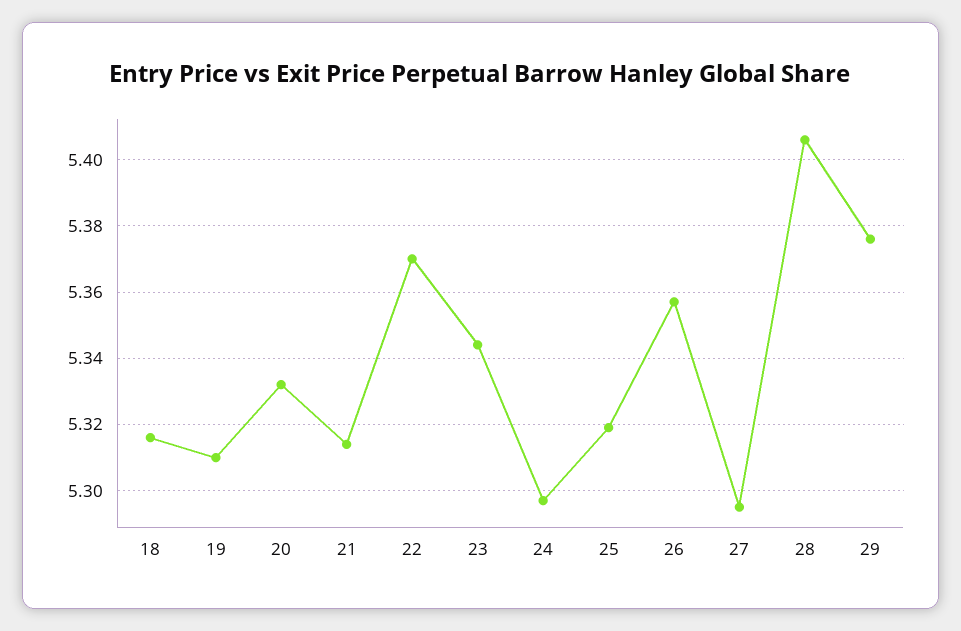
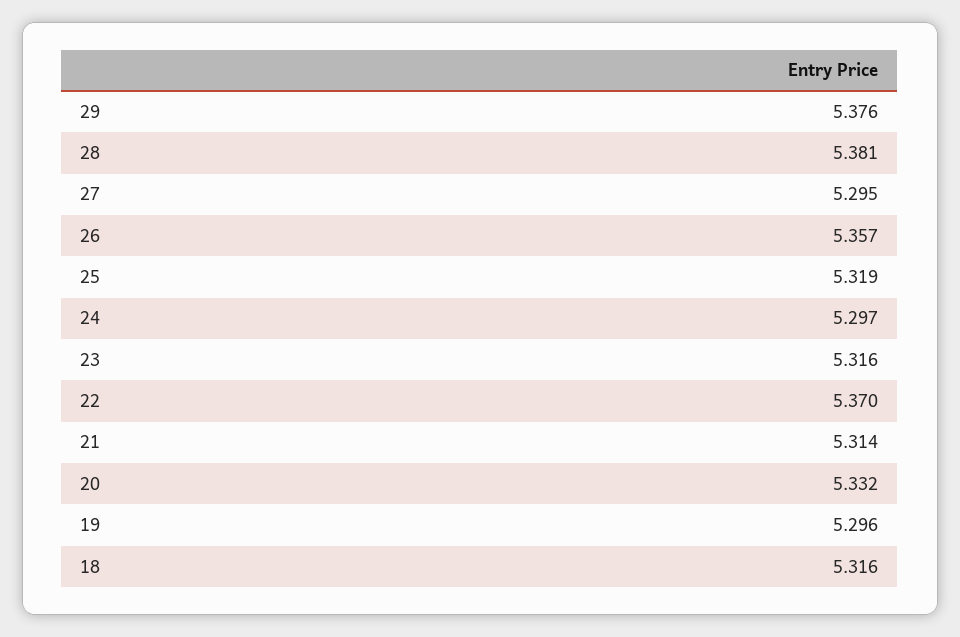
  {
    "18": 5.316,
-   "19": 5.31,
+   "19": 5.296,
    "20": 5.332,
    "21": 5.314,
    "22": 5.37,
-   "23": 5.345,
+   "23": 5.316,
    "24": 5.297,
    "25": 5.319,
    "26": 5.357,
    "27": 5.295,
-   "28": 5.405,
+   "28": 5.381,
    "29": 5.376
  }

